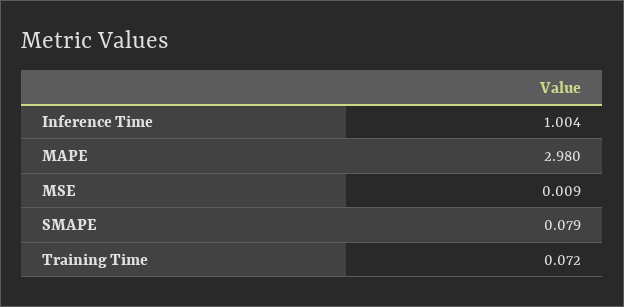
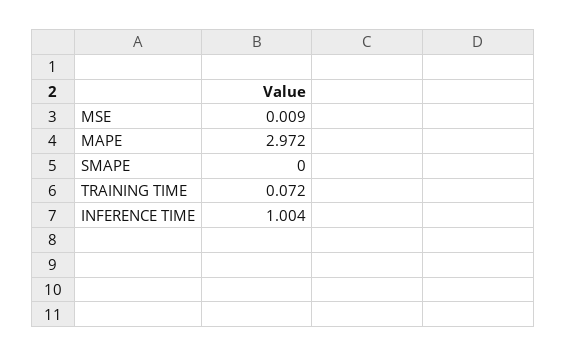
  {
    "Inference Time": 1.004,
-   "MAPE": 2.98,
+   "MAPE": 2.972,
    "MSE": 0.009,
-   "SMAPE": 0.079,
+   "SMAPE": 0,
    "Training Time": 0.072
  }

